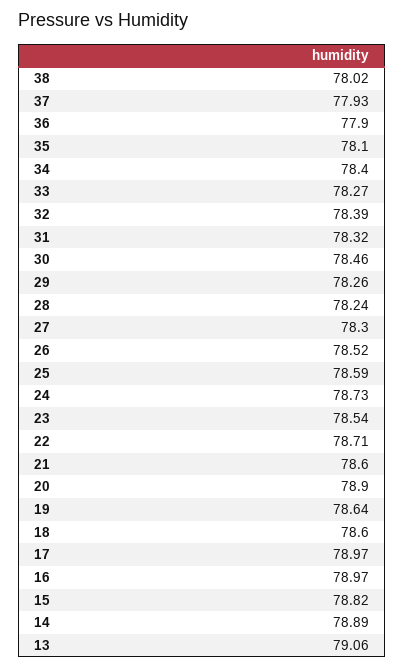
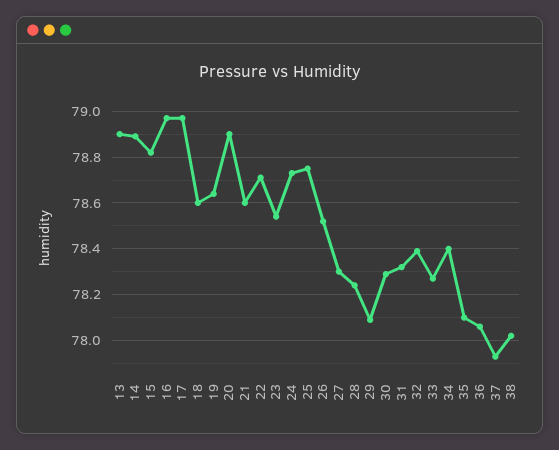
  {
    "38": 78.02,
    "37": 77.93,
-   "36": 77.9,
+   "36": 78.05,
    "35": 78.1,
    "34": 78.4,
    "33": 78.27,
    "32": 78.39,
    "31": 78.32,
-   "30": 78.46,
+   "30": 78.3,
-   "29": 78.26,
+   "29": 78.1,
    "28": 78.24,
    "27": 78.3,
    "26": 78.52,
-   "25": 78.59,
+   "25": 78.75,
    "24": 78.73,
    "23": 78.54,
    "22": 78.71,
    "21": 78.6,
    "20": 78.9,
    "19": 78.64,
    "18": 78.6,
    "17": 78.97,
    "16": 78.97,
    "15": 78.82,
    "14": 78.89,
-   "13": 79.06
+   "13": 78.9
  }

